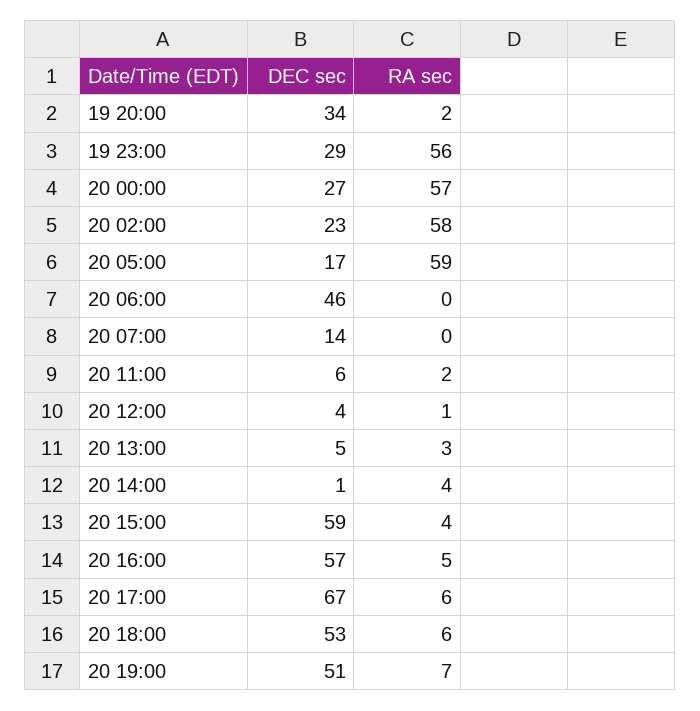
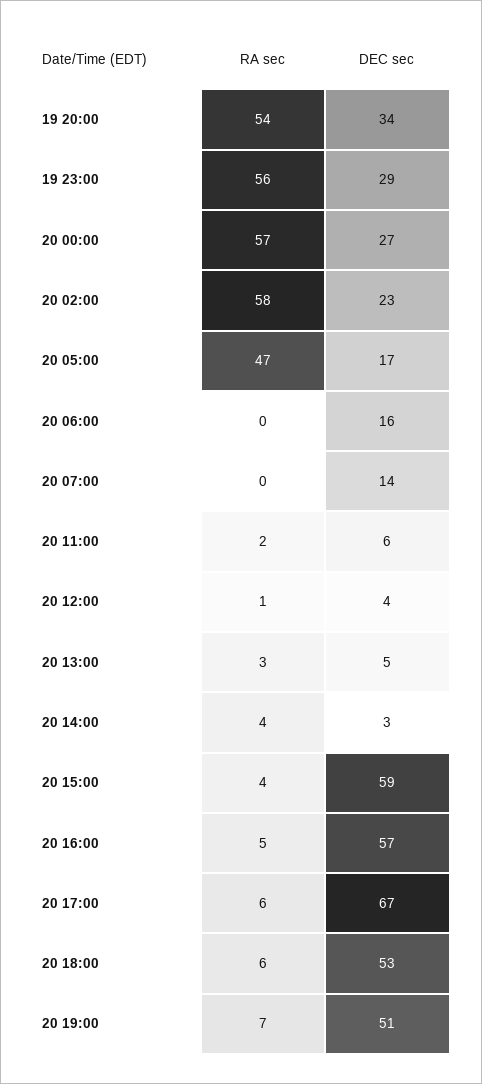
  {
    "DEC sec": {
      "19 20:00": 34,
      "19 23:00": 29,
      "20 00:00": 27,
      "20 02:00": 23,
      "20 05:00": 17,
-     "20 06:00": 46,
+     "20 06:00": 16,
      "20 07:00": 14,
      "20 11:00": 6,
      "20 12:00": 4,
      "20 13:00": 5,
-     "20 14:00": 1,
+     "20 14:00": 3,
      "20 15:00": 59,
      "20 16:00": 57,
      "20 17:00": 67,
      "20 18:00": 53,
      "20 19:00": 51
    },
    "RA sec": {
-     "19 20:00": 2,
+     "19 20:00": 54,
      "19 23:00": 56,
      "20 00:00": 57,
      "20 02:00": 58,
-     "20 05:00": 59,
+     "20 05:00": 47,
      "20 06:00": 0,
      "20 07:00": 0,
      "20 11:00": 2,
      "20 12:00": 1,
      "20 13:00": 3,
      "20 14:00": 4,
      "20 15:00": 4,
      "20 16:00": 5,
      "20 17:00": 6,
      "20 18:00": 6,
      "20 19:00": 7
    }
  }

